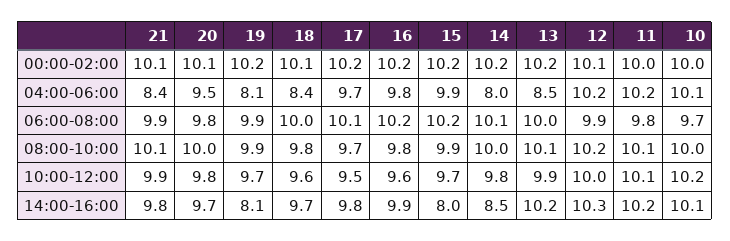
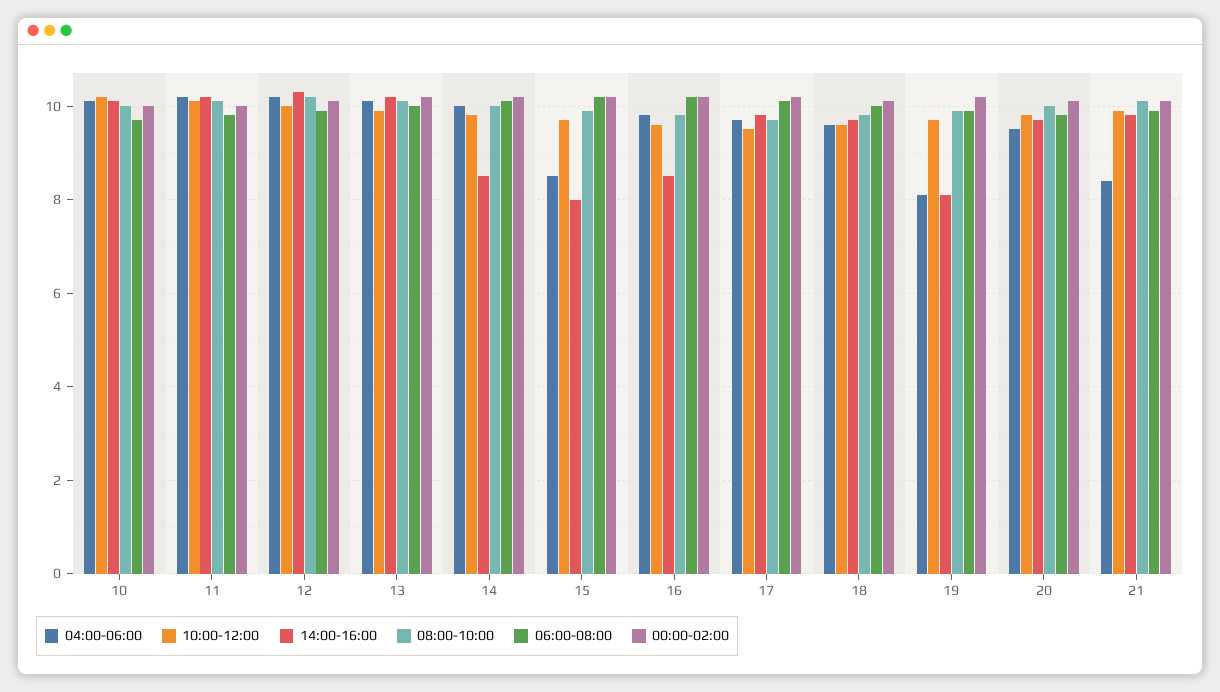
  {
    "00:00-02:00": {
      "21": 10.1,
      "20": 10.1,
      "19": 10.2,
      "18": 10.1,
      "17": 10.2,
      "16": 10.2,
      "15": 10.2,
      "14": 10.2,
      "13": 10.2,
      "12": 10.1,
      "11": 10,
      "10": 10
    },
    "04:00-06:00": {
      "21": 8.4,
      "20": 9.5,
      "19": 8.1,
-     "18": 8.4,
+     "18": 9.5,
      "17": 9.7,
      "16": 9.8,
-     "15": 9.9,
+     "15": 8.5,
-     "14": 8,
+     "14": 10,
-     "13": 8.5,
+     "13": 10,
      "12": 10.2,
      "11": 10.2,
      "10": 10.1
    },
    "06:00-08:00": {
      "21": 9.9,
      "20": 9.8,
      "19": 9.9,
      "18": 10,
      "17": 10.1,
      "16": 10.2,
      "15": 10.2,
      "14": 10.1,
      "13": 10,
      "12": 9.9,
      "11": 9.8,
      "10": 9.7
    },
    "08:00-10:00": {
      "21": 10.1,
      "20": 10,
      "19": 9.9,
      "18": 9.8,
      "17": 9.7,
      "16": 9.8,
      "15": 9.9,
      "14": 10,
      "13": 10.1,
      "12": 10.2,
      "11": 10.1,
      "10": 10
    },
    "10:00-12:00": {
      "21": 9.9,
      "20": 9.8,
      "19": 9.7,
      "18": 9.6,
      "17": 9.5,
      "16": 9.6,
      "15": 9.7,
      "14": 9.8,
      "13": 9.9,
      "12": 10,
      "11": 10.1,
      "10": 10.2
    },
    "14:00-16:00": {
      "21": 9.8,
      "20": 9.7,
      "19": 8.1,
      "18": 9.7,
      "17": 9.8,
-     "16": 9.9,
+     "16": 8.5,
      "15": 8,
      "14": 8.5,
      "13": 10.2,
      "12": 10.3,
      "11": 10.2,
      "10": 10.1
    }
  }

